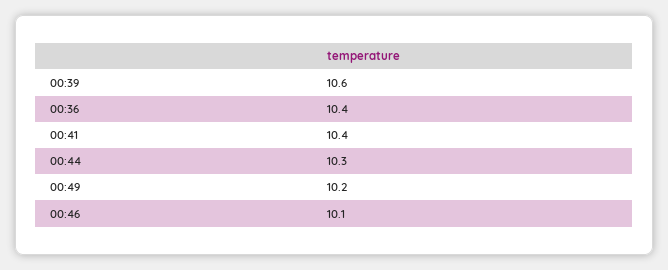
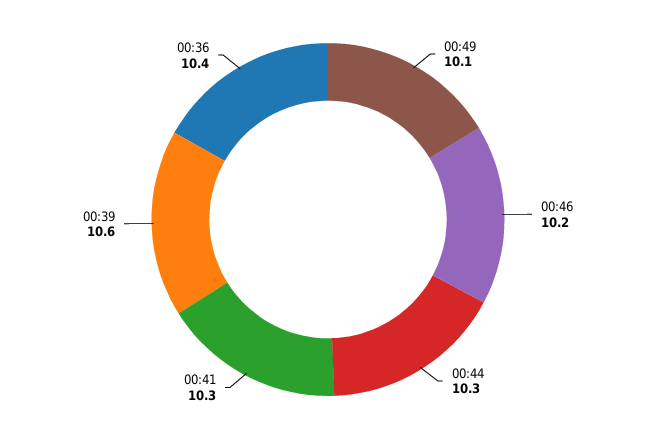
  {
    "00:39": 10.6,
    "00:36": 10.4,
-   "00:41": 10.4,
+   "00:41": 10.3,
    "00:44": 10.3,
-   "00:49": 10.2,
+   "00:49": 10.1,
-   "00:46": 10.1
+   "00:46": 10.2
  }

